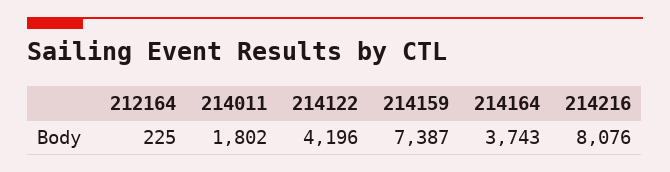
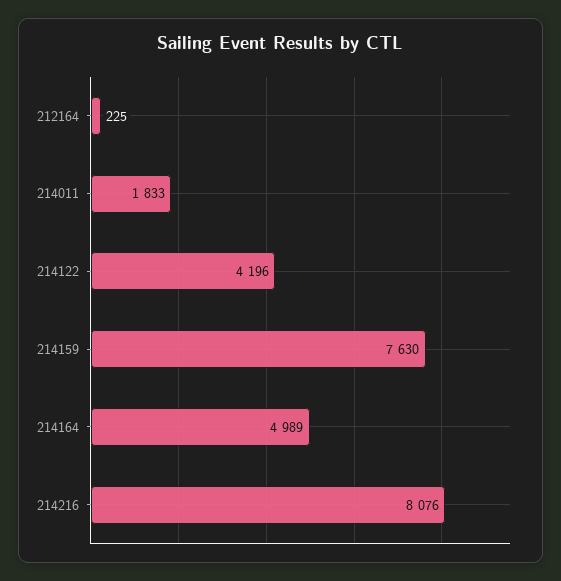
  {
    "212164": 225,
-   "214011": 1802,
+   "214011": 1833,
    "214122": 4196,
-   "214159": 7387,
+   "214159": 7630,
-   "214164": 3743,
+   "214164": 4989,
    "214216": 8076
  }

